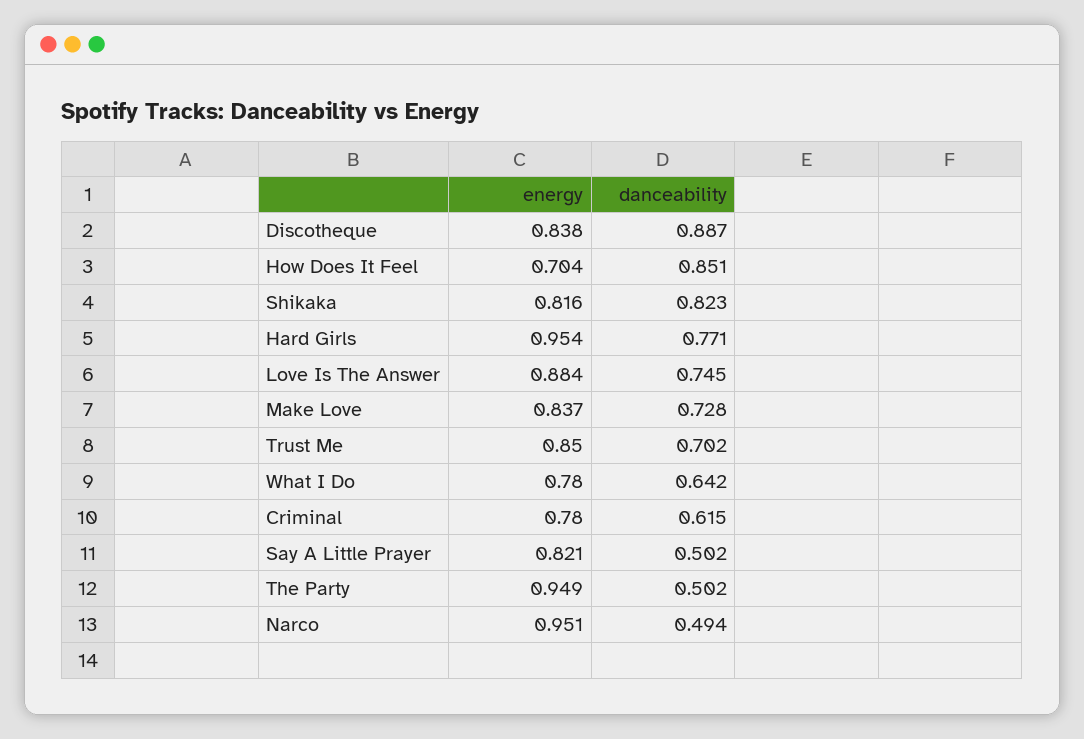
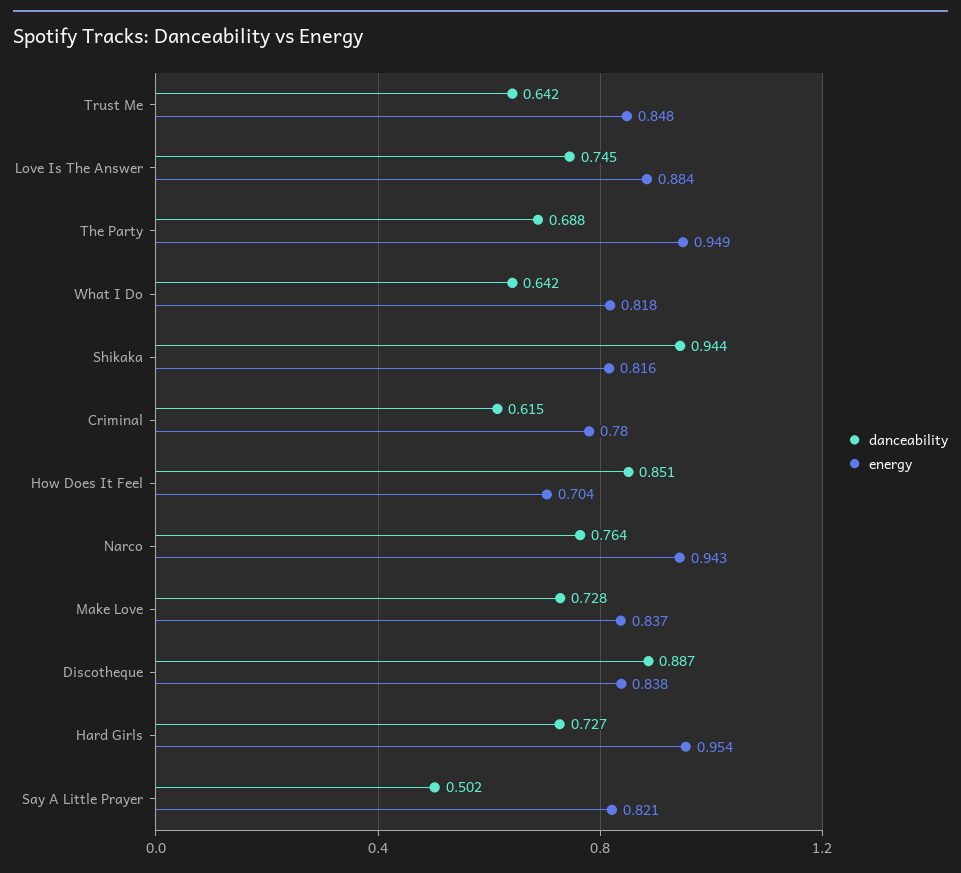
  {
    "energy": {
      "Discotheque": 0.838,
      "How Does It Feel": 0.704,
      "Shikaka": 0.816,
      "Hard Girls": 0.954,
      "Love Is The Answer": 0.884,
      "Make Love": 0.837,
-     "Trust Me": 0.85,
+     "Trust Me": 0.848,
-     "What I Do": 0.78,
+     "What I Do": 0.818,
      "Criminal": 0.78,
      "Say A Little Prayer": 0.821,
      "The Party": 0.949,
-     "Narco": 0.951
+     "Narco": 0.943
    },
    "danceability": {
      "Discotheque": 0.887,
      "How Does It Feel": 0.851,
-     "Shikaka": 0.823,
+     "Shikaka": 0.944,
-     "Hard Girls": 0.771,
+     "Hard Girls": 0.727,
      "Love Is The Answer": 0.745,
      "Make Love": 0.728,
-     "Trust Me": 0.702,
+     "Trust Me": 0.642,
      "What I Do": 0.642,
      "Criminal": 0.615,
      "Say A Little Prayer": 0.502,
-     "The Party": 0.502,
+     "The Party": 0.688,
-     "Narco": 0.494
+     "Narco": 0.764
    }
  }

